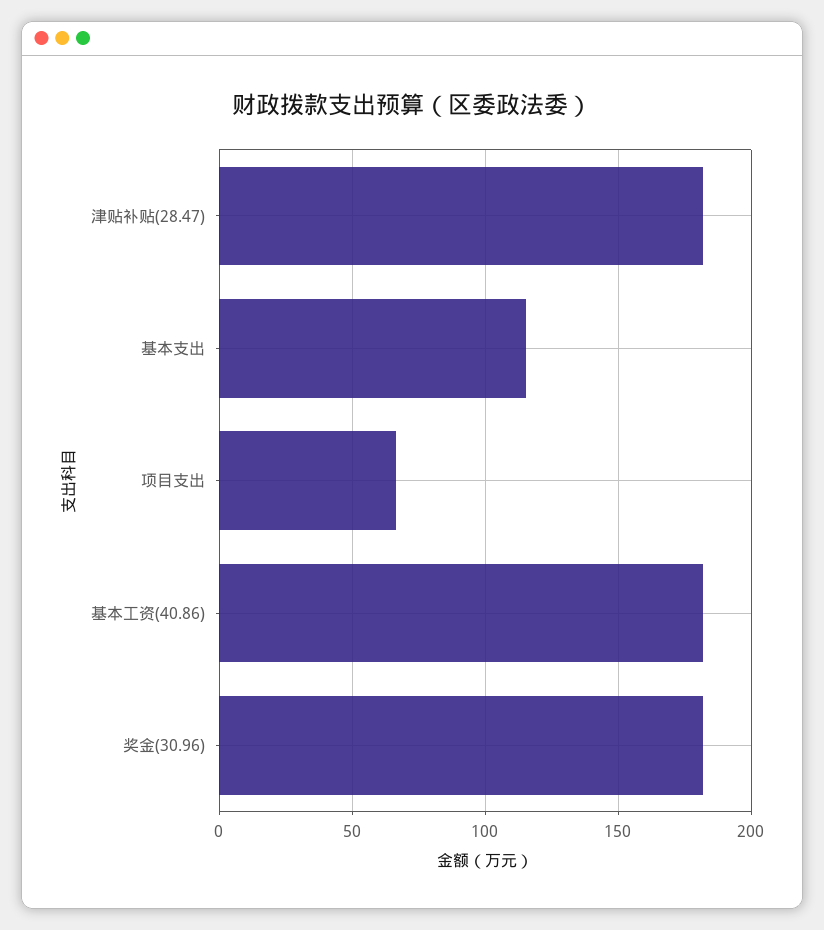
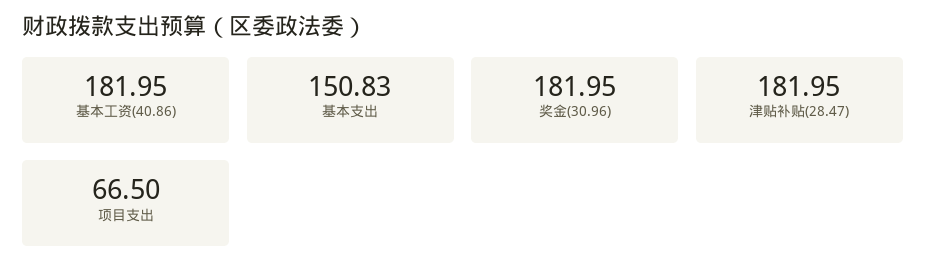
  {
    "津贴补贴(28.47)": 181.95,
-   "基本支出": 115,
+   "基本支出": 150.83,
    "项目支出": 66.5,
    "基本工资(40.86)": 181.95,
    "奖金(30.96)": 181.95
  }

